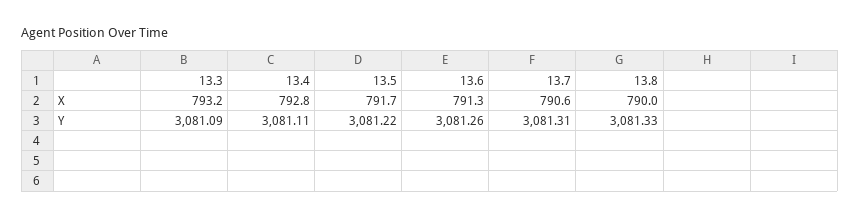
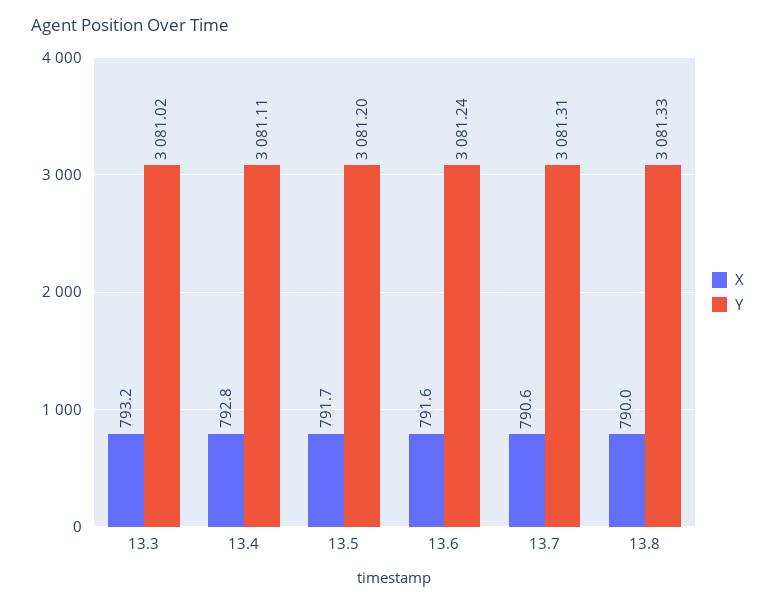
  {
    "X": {
      "13.3": 793.2,
      "13.4": 792.8,
      "13.5": 791.7,
-     "13.6": 791.3,
+     "13.6": 791.6,
      "13.7": 790.6,
      "13.8": 790
    },
    "Y": {
-     "13.3": 3081.09,
+     "13.3": 3081.02,
      "13.4": 3081.11,
-     "13.5": 3081.22,
+     "13.5": 3081.2,
-     "13.6": 3081.26,
+     "13.6": 3081.24,
      "13.7": 3081.31,
      "13.8": 3081.33
    }
  }

